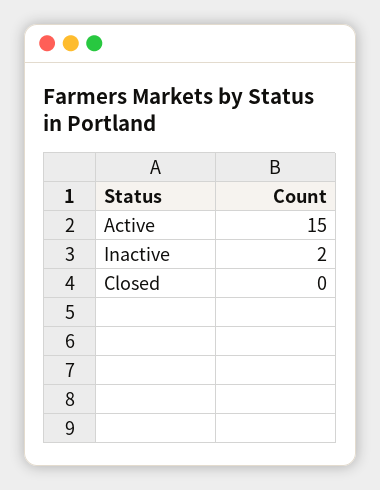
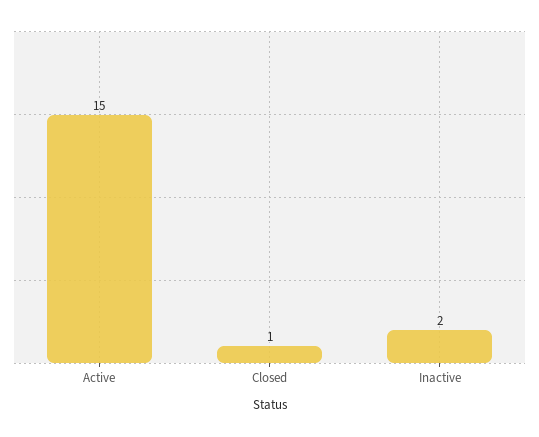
  {
    "Active": 15,
    "Inactive": 2,
-   "Closed": 0
+   "Closed": 1
  }

